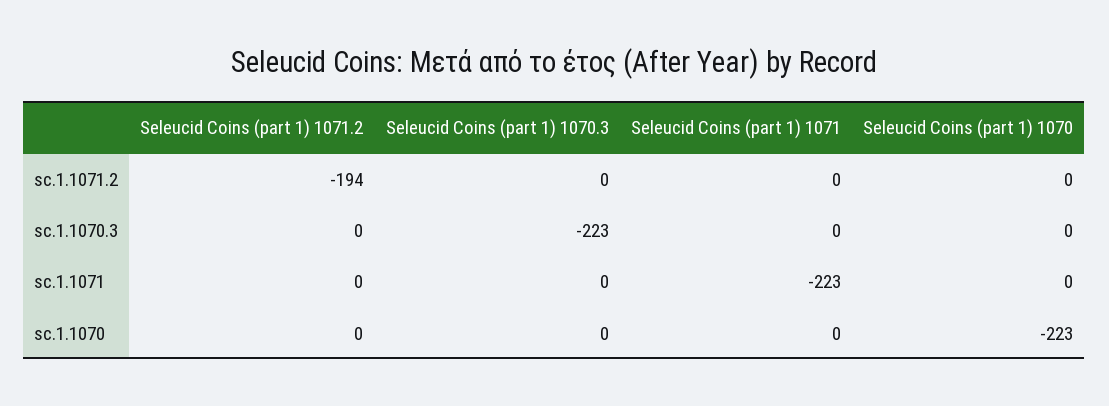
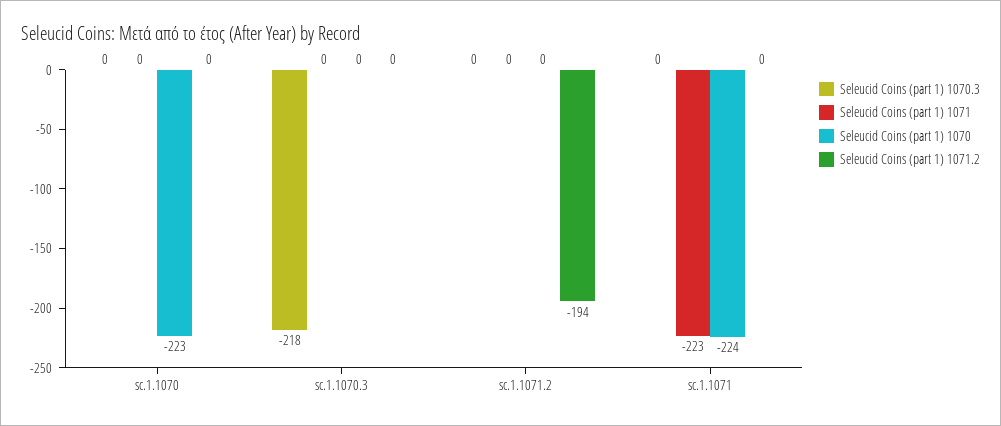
  {
    "Seleucid Coins (part 1) 1071.2": {
      "sc.1.1071.2": -194,
      "sc.1.1070.3": 0,
      "sc.1.1071": 0,
      "sc.1.1070": 0
    },
    "Seleucid Coins (part 1) 1070.3": {
      "sc.1.1071.2": 0,
-     "sc.1.1070.3": -223,
+     "sc.1.1070.3": -218,
      "sc.1.1071": 0,
      "sc.1.1070": 0
    },
    "Seleucid Coins (part 1) 1071": {
      "sc.1.1071.2": 0,
      "sc.1.1070.3": 0,
      "sc.1.1071": -223,
      "sc.1.1070": 0
    },
    "Seleucid Coins (part 1) 1070": {
      "sc.1.1071.2": 0,
      "sc.1.1070.3": 0,
-     "sc.1.1071": 0,
+     "sc.1.1071": -224,
      "sc.1.1070": -223
    }
  }

